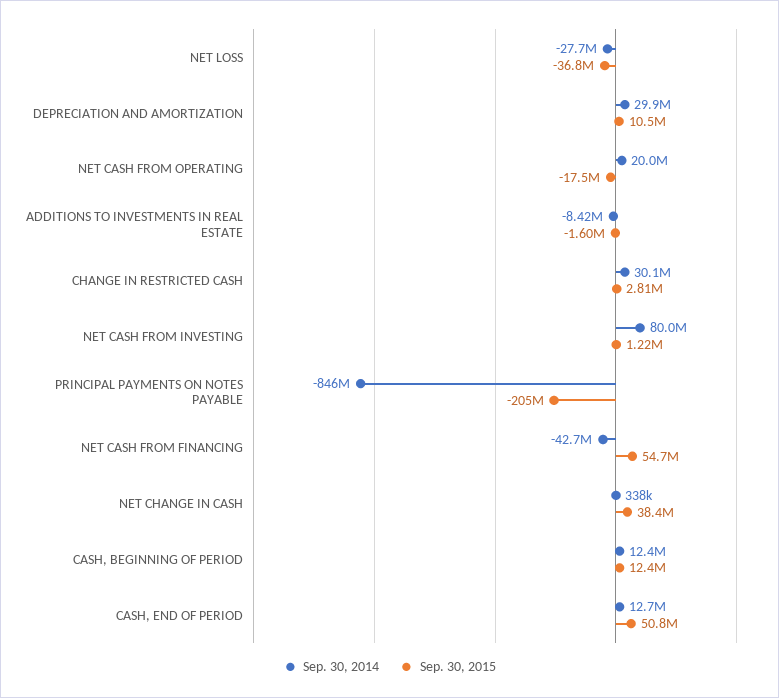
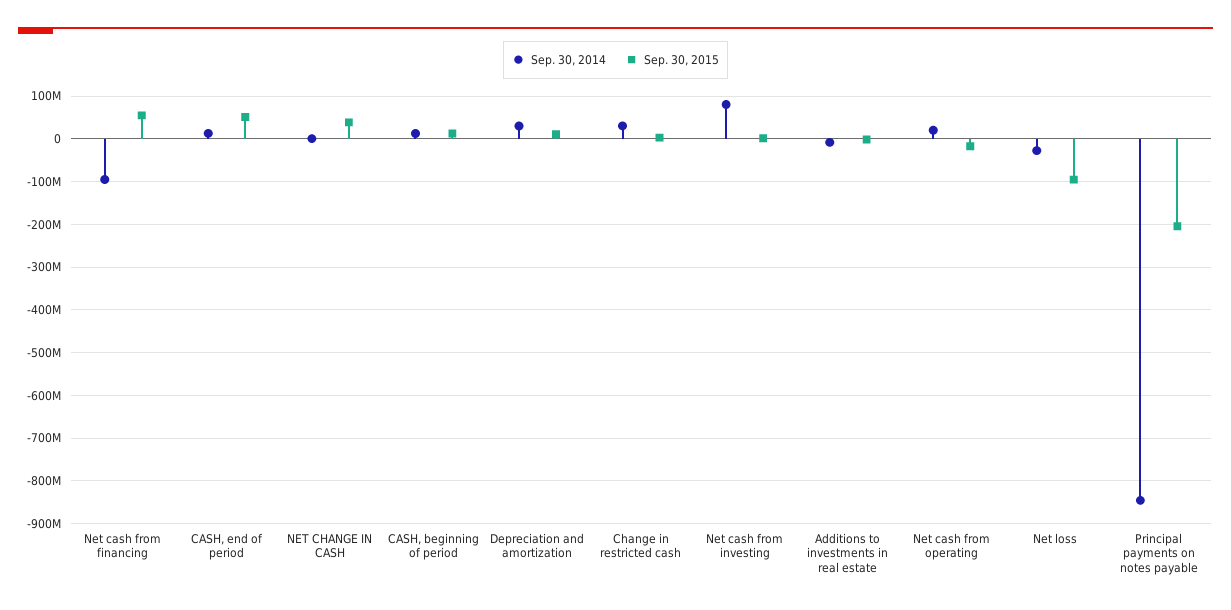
  {
    "Sep. 30, 2014": {
      "NET LOSS": -27700000,
      "DEPRECIATION AND AMORTIZATION": 29900000,
      "NET CASH FROM OPERATING": 20000000,
      "ADDITIONS TO INVESTMENTS IN REAL ESTATE": -8420000,
      "CHANGE IN RESTRICTED CASH": 30100000,
      "NET CASH FROM INVESTING": 80000000,
      "PRINCIPAL PAYMENTS ON NOTES PAYABLE": -846000000,
-     "NET CASH FROM FINANCING": -42700000,
+     "NET CASH FROM FINANCING": -100000000,
      "NET CHANGE IN CASH": 338000,
      "CASH, BEGINNING OF PERIOD": 12400000,
      "CASH, END OF PERIOD": 12700000
    },
    "Sep. 30, 2015": {
-     "NET LOSS": -36800000,
+     "NET LOSS": -100000000,
      "DEPRECIATION AND AMORTIZATION": 10500000,
      "NET CASH FROM OPERATING": -17500000,
      "ADDITIONS TO INVESTMENTS IN REAL ESTATE": -1600000,
      "CHANGE IN RESTRICTED CASH": 2810000,
      "NET CASH FROM INVESTING": 1220000,
      "PRINCIPAL PAYMENTS ON NOTES PAYABLE": -205000000,
      "NET CASH FROM FINANCING": 54700000,
      "NET CHANGE IN CASH": 38400000,
      "CASH, BEGINNING OF PERIOD": 12400000,
      "CASH, END OF PERIOD": 50800000
    }
  }

